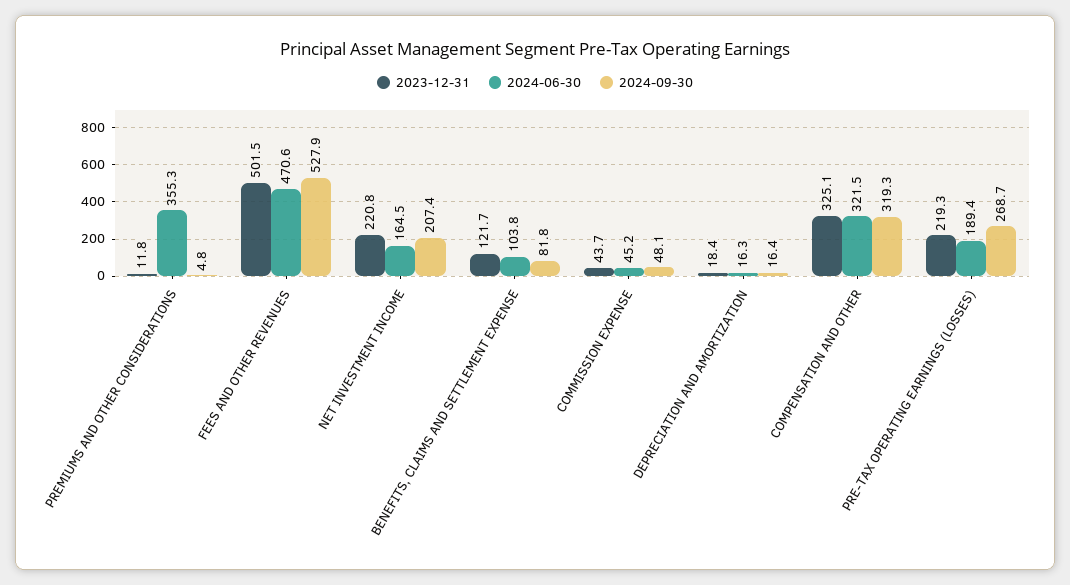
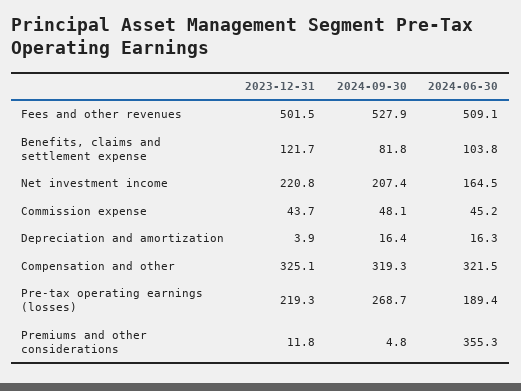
  {
    "2023-12-31": {
      "PREMIUMS AND OTHER CONSIDERATIONS": 11.8,
      "FEES AND OTHER REVENUES": 501.5,
      "NET INVESTMENT INCOME": 220.8,
      "BENEFITS, CLAIMS AND SETTLEMENT EXPENSE": 121.7,
      "COMMISSION EXPENSE": 43.7,
-     "DEPRECIATION AND AMORTIZATION": 18.4,
+     "DEPRECIATION AND AMORTIZATION": 3.9,
      "COMPENSATION AND OTHER": 325.1,
      "PRE-TAX OPERATING EARNINGS (LOSSES)": 219.3
    },
    "2024-06-30": {
      "PREMIUMS AND OTHER CONSIDERATIONS": 355.3,
-     "FEES AND OTHER REVENUES": 470.6,
+     "FEES AND OTHER REVENUES": 509.1,
      "NET INVESTMENT INCOME": 164.5,
      "BENEFITS, CLAIMS AND SETTLEMENT EXPENSE": 103.8,
      "COMMISSION EXPENSE": 45.2,
      "DEPRECIATION AND AMORTIZATION": 16.3,
      "COMPENSATION AND OTHER": 321.5,
      "PRE-TAX OPERATING EARNINGS (LOSSES)": 189.4
    },
    "2024-09-30": {
      "PREMIUMS AND OTHER CONSIDERATIONS": 4.8,
      "FEES AND OTHER REVENUES": 527.9,
      "NET INVESTMENT INCOME": 207.4,
      "BENEFITS, CLAIMS AND SETTLEMENT EXPENSE": 81.8,
      "COMMISSION EXPENSE": 48.1,
      "DEPRECIATION AND AMORTIZATION": 16.4,
      "COMPENSATION AND OTHER": 319.3,
      "PRE-TAX OPERATING EARNINGS (LOSSES)": 268.7
    }
  }

